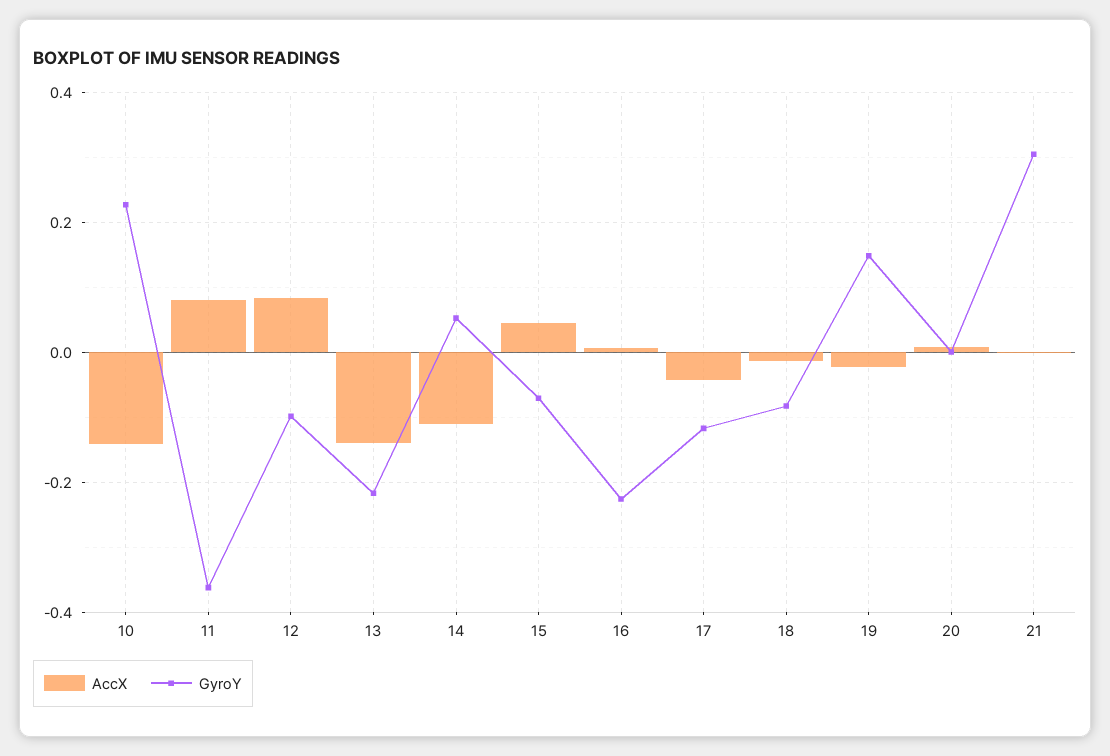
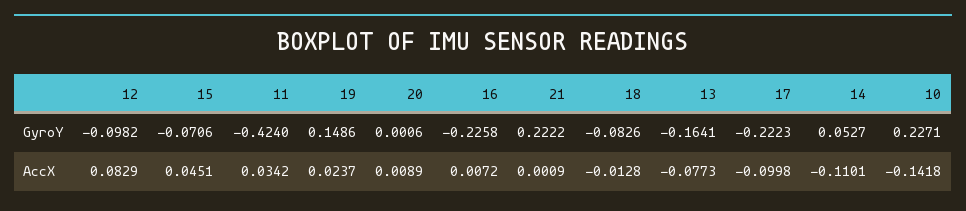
  {
    "AccX": {
      "10": -0.1418,
-     "11": 0.08,
+     "11": 0.0342,
      "12": 0.0829,
-     "13": -0.14,
+     "13": -0.0773,
      "14": -0.1101,
      "15": 0.0451,
      "16": 0.0072,
-     "17": -0.04,
+     "17": -0.0998,
      "18": -0.0128,
-     "19": -0.02,
+     "19": 0.0237,
      "20": 0.0089,
      "21": 0.0009
    },
    "GyroY": {
      "10": 0.2271,
-     "11": -0.36,
+     "11": -0.424,
      "12": -0.0982,
-     "13": -0.22,
+     "13": -0.1641,
      "14": 0.0527,
      "15": -0.0706,
      "16": -0.2258,
-     "17": -0.12,
+     "17": -0.2223,
      "18": -0.0826,
      "19": 0.1486,
      "20": 0.0006,
-     "21": 0.3
+     "21": 0.2222
    }
  }

